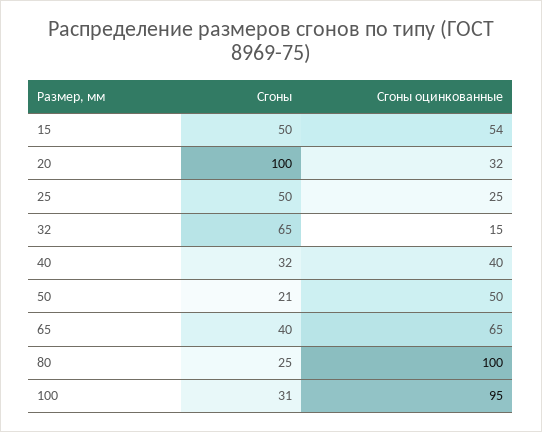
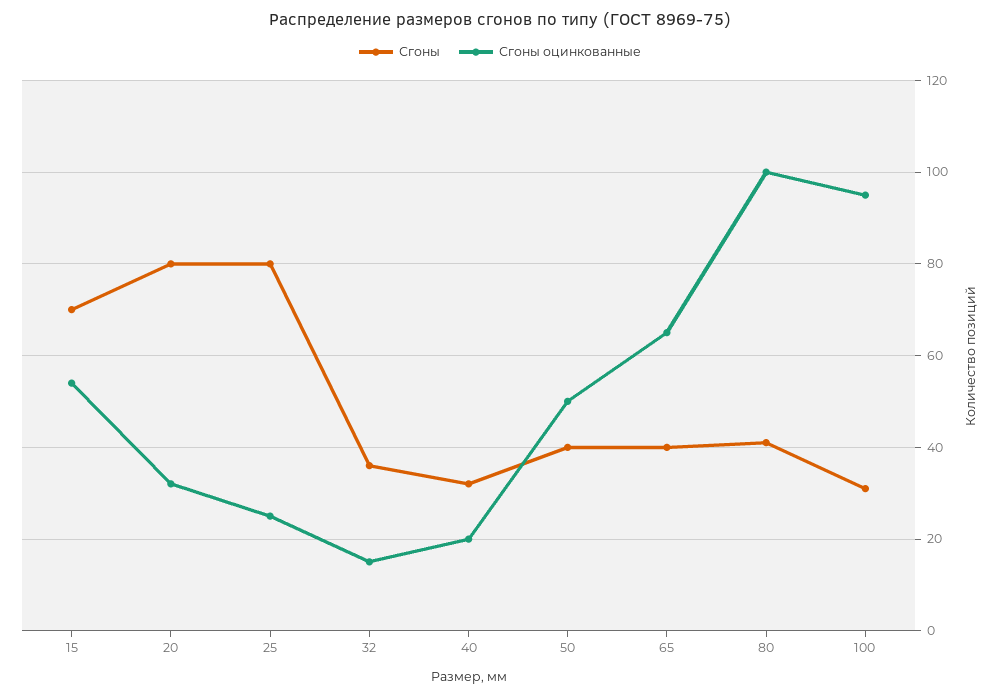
  {
    "Сгоны": {
-     "15": 50,
+     "15": 70,
-     "20": 100,
+     "20": 80,
-     "25": 50,
+     "25": 80,
-     "32": 65,
+     "32": 35,
      "40": 32,
-     "50": 21,
+     "50": 40,
      "65": 40,
-     "80": 25,
+     "80": 40,
      "100": 31
    },
    "Сгоны оцинкованные": {
      "15": 54,
      "20": 32,
      "25": 25,
      "32": 15,
-     "40": 40,
+     "40": 20,
      "50": 50,
      "65": 65,
      "80": 100,
      "100": 95
    }
  }

